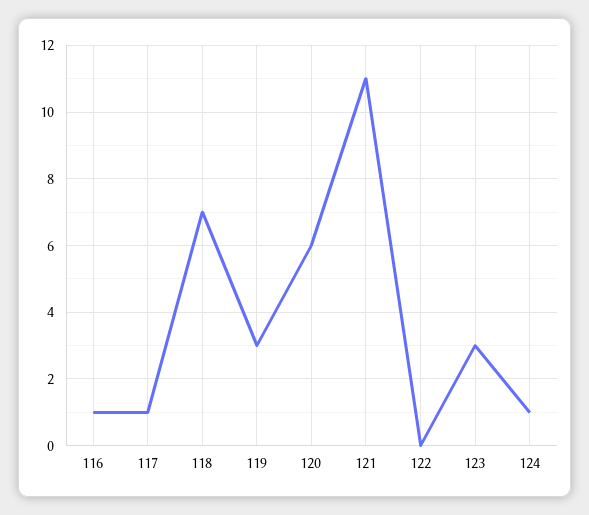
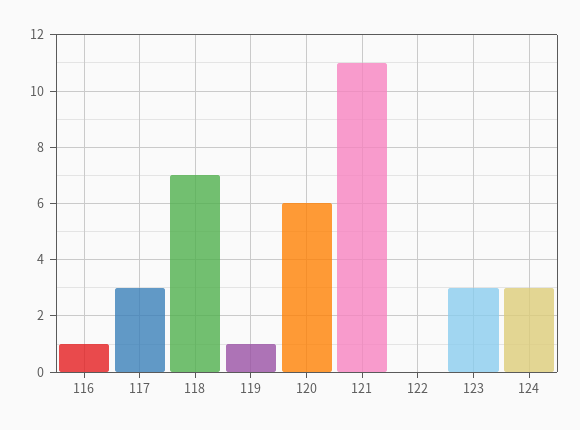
  {
    "116": 1,
-   "117": 1,
+   "117": 3,
    "118": 7,
-   "119": 3,
+   "119": 1,
    "120": 6,
    "121": 11,
    "122": 0,
    "123": 3,
-   "124": 1
+   "124": 3
  }

